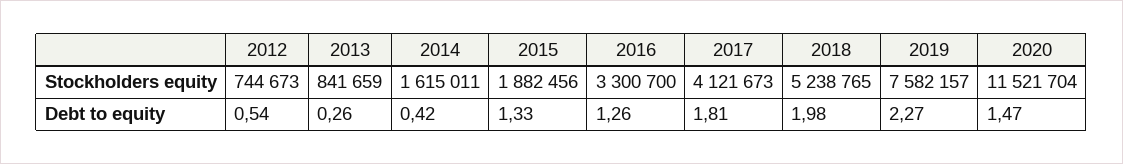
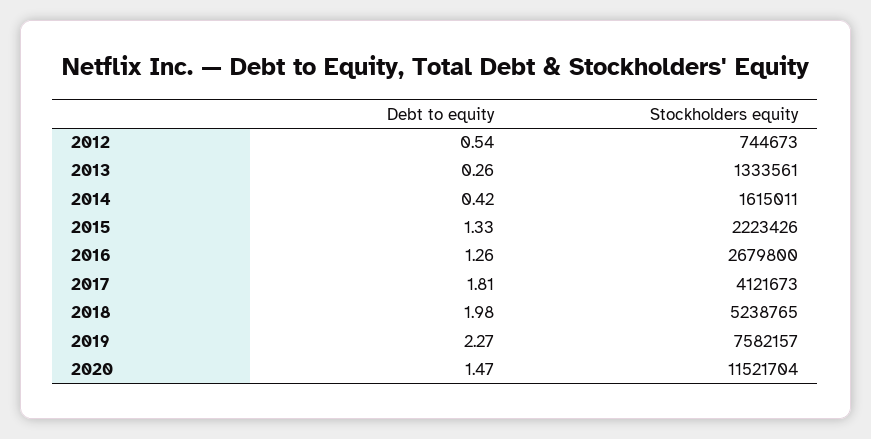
  {
    "2012": {
      "Stockholders equity": 744673,
      "Debt to equity": 0.54
    },
    "2013": {
-     "Stockholders equity": 841659,
+     "Stockholders equity": 1333561,
      "Debt to equity": 0.26
    },
    "2014": {
      "Stockholders equity": 1615011,
      "Debt to equity": 0.42
    },
    "2015": {
-     "Stockholders equity": 1882456,
+     "Stockholders equity": 2223426,
      "Debt to equity": 1.33
    },
    "2016": {
-     "Stockholders equity": 3300700,
+     "Stockholders equity": 2679800,
      "Debt to equity": 1.26
    },
    "2017": {
      "Stockholders equity": 4121673,
      "Debt to equity": 1.81
    },
    "2018": {
      "Stockholders equity": 5238765,
      "Debt to equity": 1.98
    },
    "2019": {
      "Stockholders equity": 7582157,
      "Debt to equity": 2.27
    },
    "2020": {
      "Stockholders equity": 11521704,
      "Debt to equity": 1.47
    }
  }

